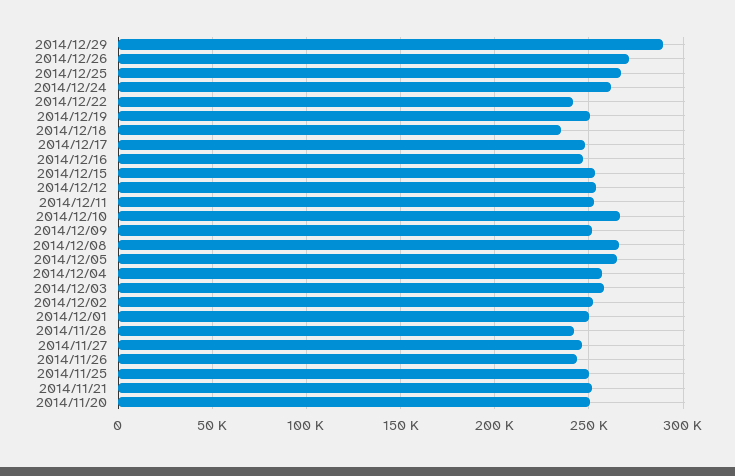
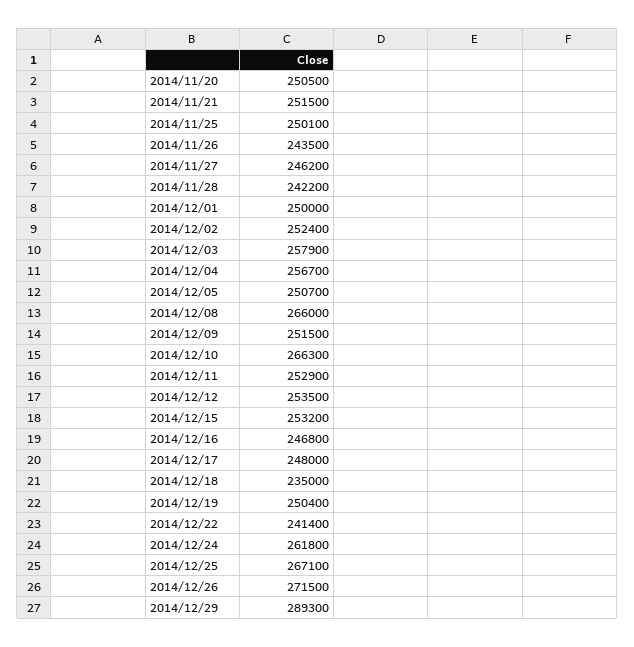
  {
    "2014/12/29": 289300,
    "2014/12/26": 271500,
    "2014/12/25": 267100,
    "2014/12/24": 261800,
    "2014/12/22": 241400,
    "2014/12/19": 250400,
    "2014/12/18": 235000,
    "2014/12/17": 248000,
    "2014/12/16": 246800,
    "2014/12/15": 253200,
    "2014/12/12": 253500,
    "2014/12/11": 252900,
    "2014/12/10": 266300,
    "2014/12/09": 251500,
    "2014/12/08": 266000,
-   "2014/12/05": 265000,
+   "2014/12/05": 250700,
    "2014/12/04": 256700,
    "2014/12/03": 257900,
    "2014/12/02": 252400,
    "2014/12/01": 250000,
    "2014/11/28": 242200,
    "2014/11/27": 246200,
    "2014/11/26": 243500,
    "2014/11/25": 250100,
    "2014/11/21": 251500,
    "2014/11/20": 250500
  }

